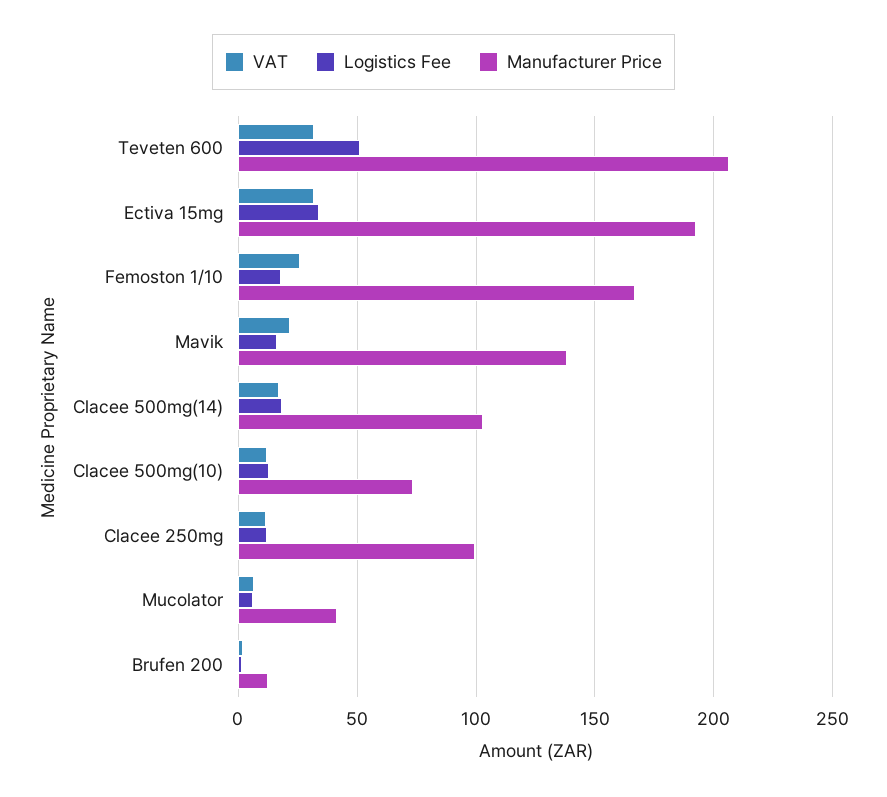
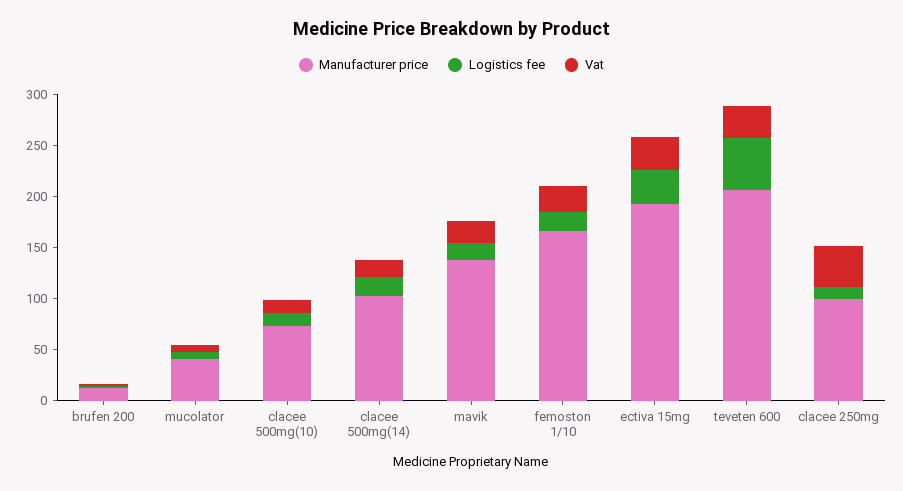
  {
    "VAT": {
      "Teveten 600": 30,
      "Ectiva 15mg": 30,
      "Femoston 1/10": 25,
      "Mavik": 20,
      "Clacee 500mg(14)": 15,
      "Clacee 500mg(10)": 10,
-     "Clacee 250mg": 10,
+     "Clacee 250mg": 40,
      "Mucolator": 5,
      "Brufen 200": 0
    },
    "Logistics Fee": {
      "Teveten 600": 50,
      "Ectiva 15mg": 35,
      "Femoston 1/10": 20,
      "Mavik": 15,
      "Clacee 500mg(14)": 20,
      "Clacee 500mg(10)": 15,
      "Clacee 250mg": 10,
      "Mucolator": 5,
      "Brufen 200": 0
    },
    "Manufacturer Price": {
      "Teveten 600": 205,
      "Ectiva 15mg": 190,
      "Femoston 1/10": 165,
      "Mavik": 140,
      "Clacee 500mg(14)": 105,
      "Clacee 500mg(10)": 75,
      "Clacee 250mg": 100,
      "Mucolator": 40,
      "Brufen 200": 10
    }
  }

